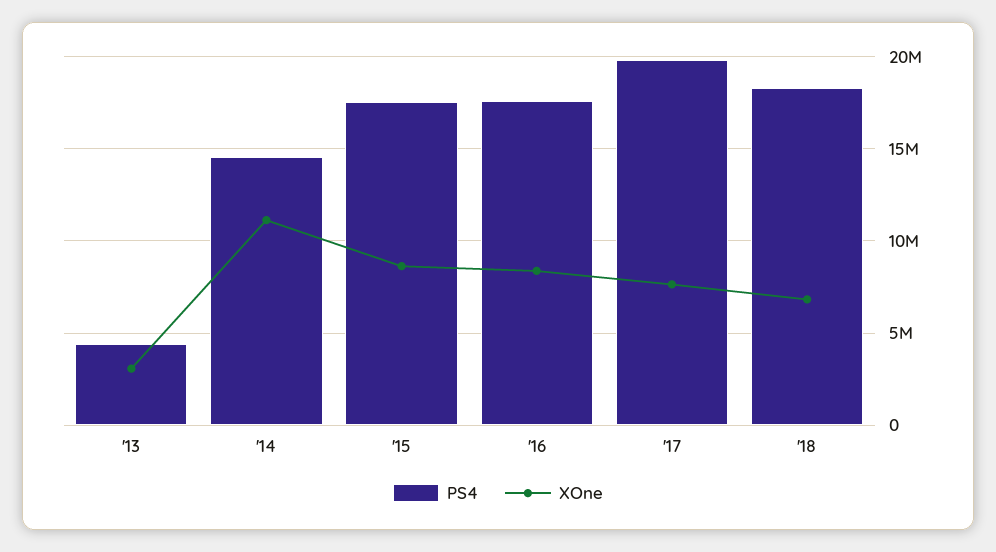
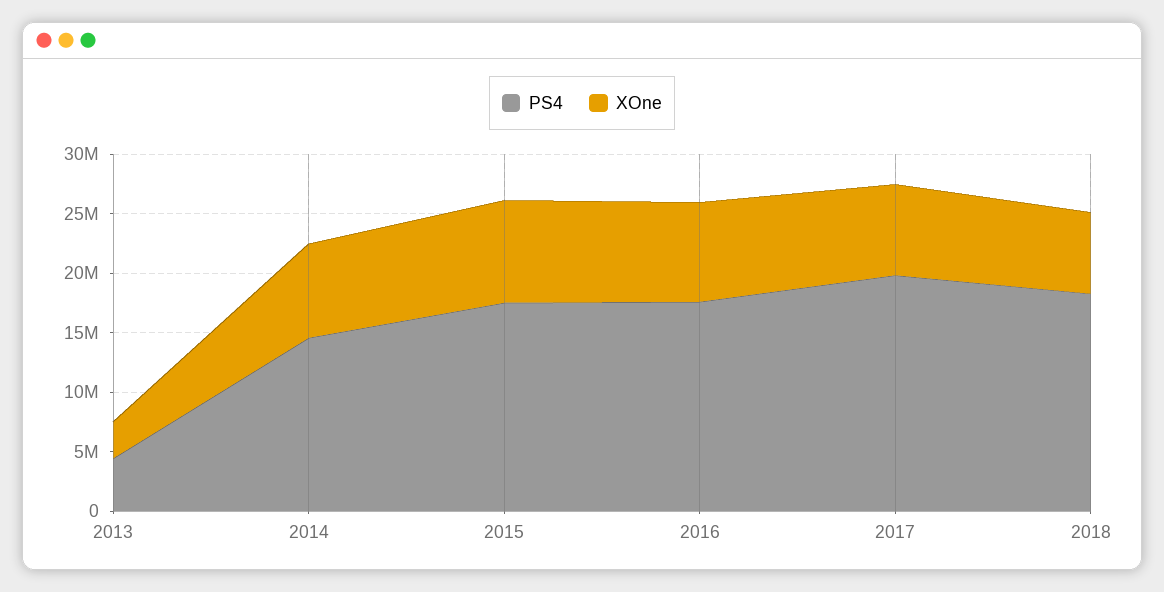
  {
    "PS4": {
      "'13": 4500000,
      "'14": 14500000,
      "'15": 17500000,
      "'16": 17500000,
      "'17": 20000000,
      "'18": 18500000
    },
    "XOne": {
      "'13": 3000000,
-     "'14": 11000000,
+     "'14": 8000000,
      "'15": 8500000,
      "'16": 8500000,
      "'17": 7500000,
      "'18": 7000000
    }
  }

